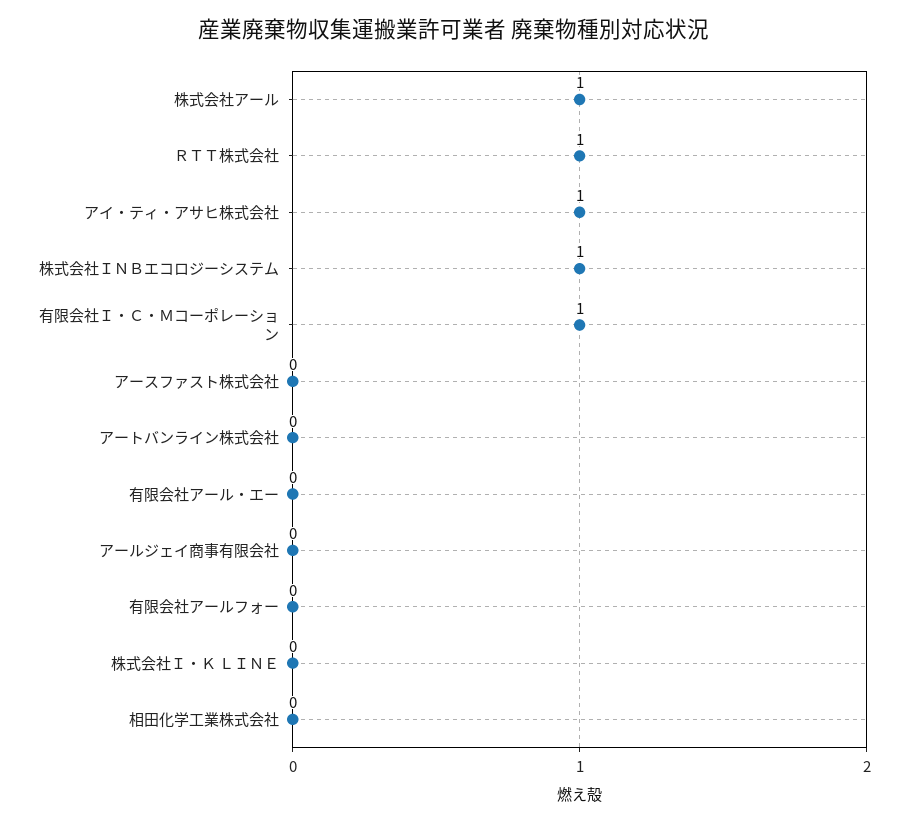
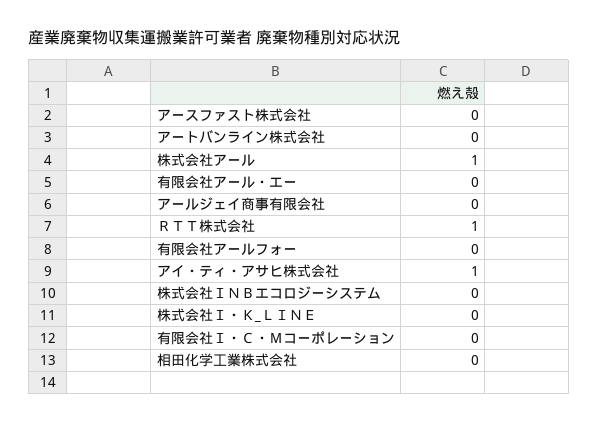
  {
    "株式会社アール": 1,
    "ＲＴＴ株式会社": 1,
    "アイ・ティ・アサヒ株式会社": 1,
-   "株式会社ＩＮＢエコロジーシステム": 1,
+   "株式会社ＩＮＢエコロジーシステム": 0,
-   "有限会社Ｉ・Ｃ・Ｍコーポレーション": 1,
+   "有限会社Ｉ・Ｃ・Ｍコーポレーション": 0,
    "アースファスト株式会社": 0,
    "アートバンライン株式会社": 0,
    "有限会社アール・エー": 0,
    "アールジェイ商事有限会社": 0,
    "有限会社アールフォー": 0,
    "株式会社Ｉ・Ｋ ＬＩＮＥ": 0,
    "相田化学工業株式会社": 0
  }

